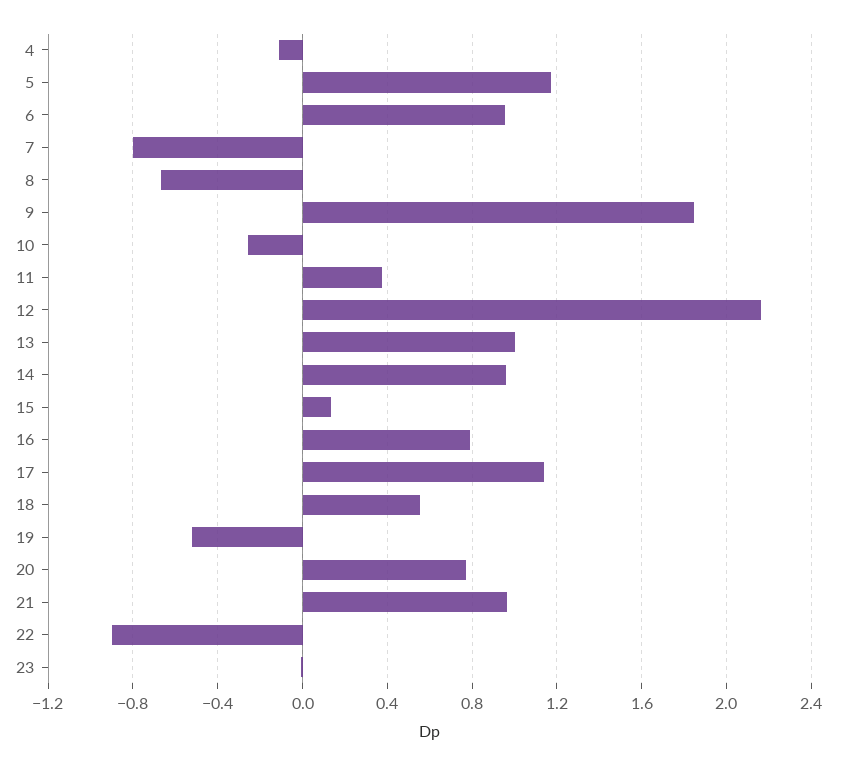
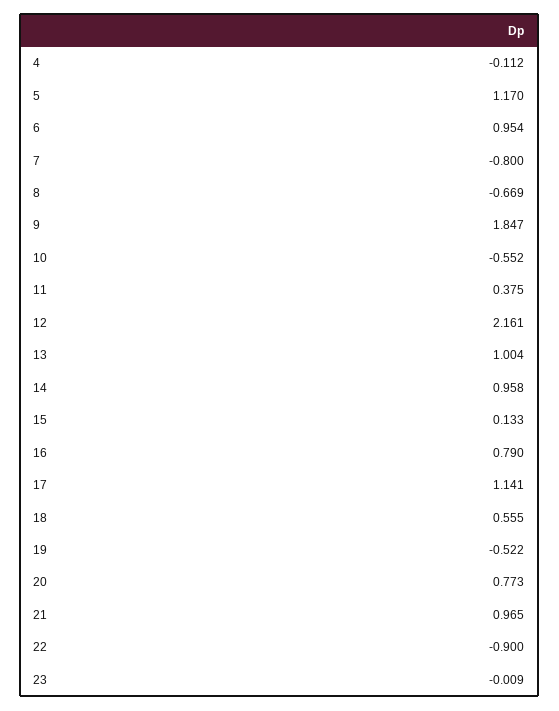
  {
    "4": -0.112,
    "5": 1.17,
    "6": 0.954,
    "7": -0.8,
    "8": -0.669,
    "9": 1.847,
-   "10": -0.25,
+   "10": -0.552,
    "11": 0.375,
    "12": 2.161,
    "13": 1.004,
    "14": 0.958,
    "15": 0.133,
    "16": 0.79,
    "17": 1.141,
    "18": 0.555,
    "19": -0.522,
    "20": 0.773,
    "21": 0.965,
    "22": -0.9,
    "23": -0.009
  }

